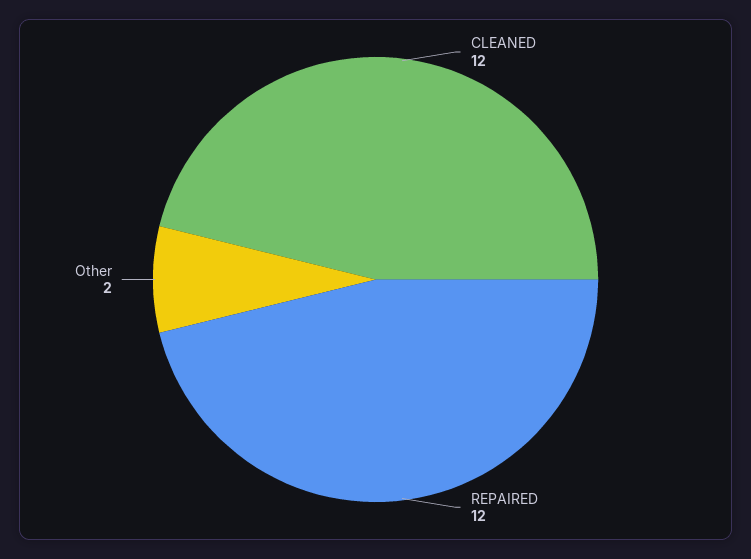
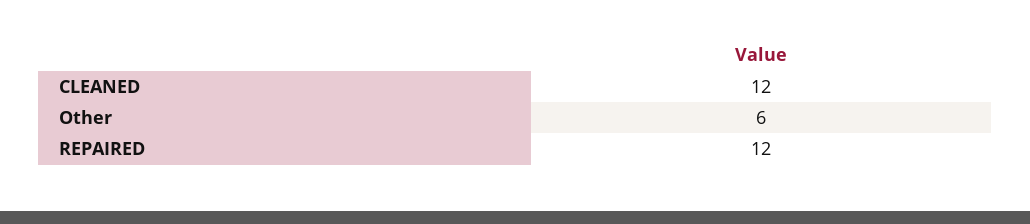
  {
    "CLEANED": 12,
    "REPAIRED": 12,
-   "Other": 2
+   "Other": 6
  }

